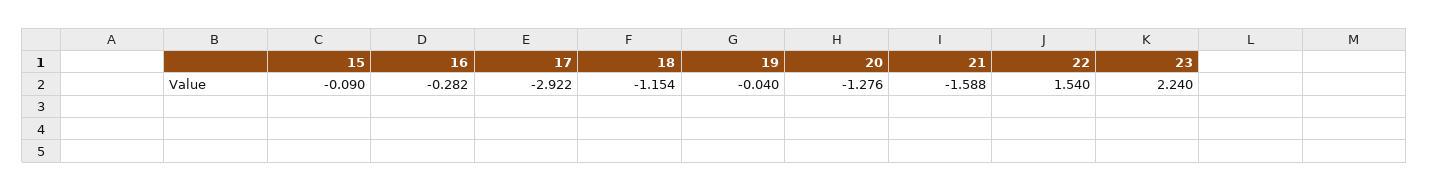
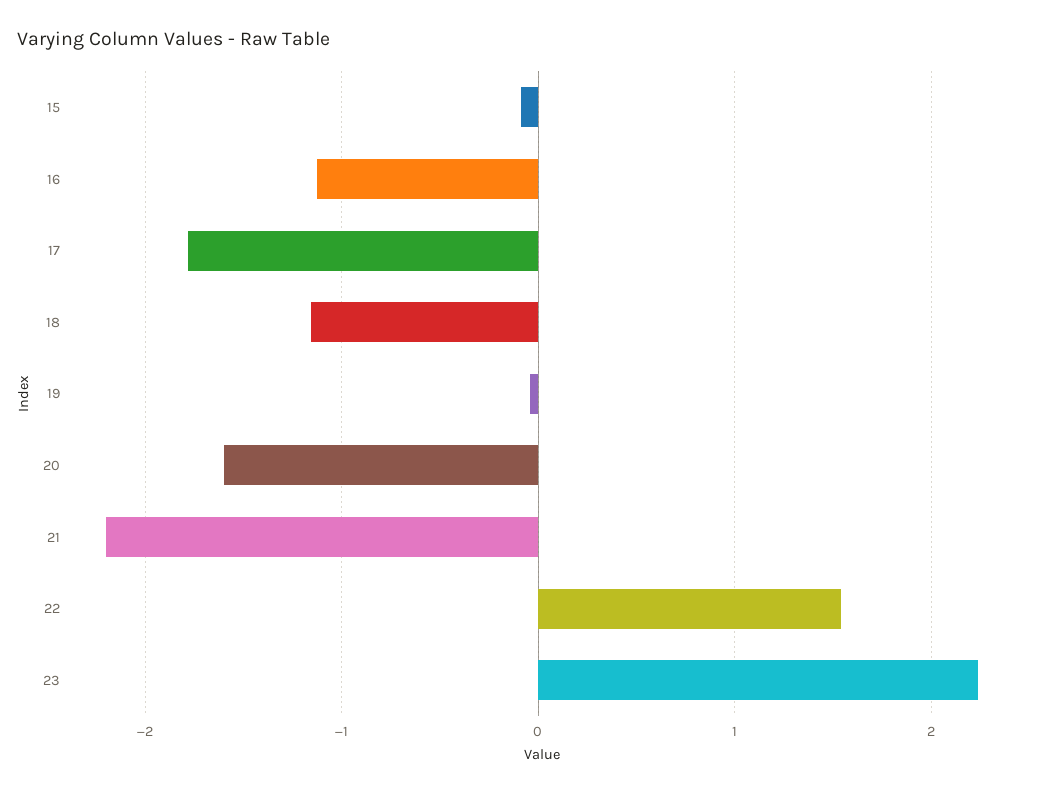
  {
    "15": -0.09,
-   "16": -0.282,
+   "16": -1.1,
-   "17": -2.922,
+   "17": -1.8,
    "18": -1.154,
    "19": -0.04,
-   "20": -1.276,
+   "20": -1.6,
-   "21": -1.588,
+   "21": -2.2,
    "22": 1.54,
    "23": 2.24
  }

